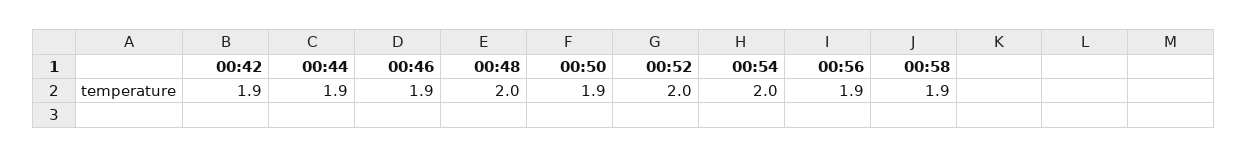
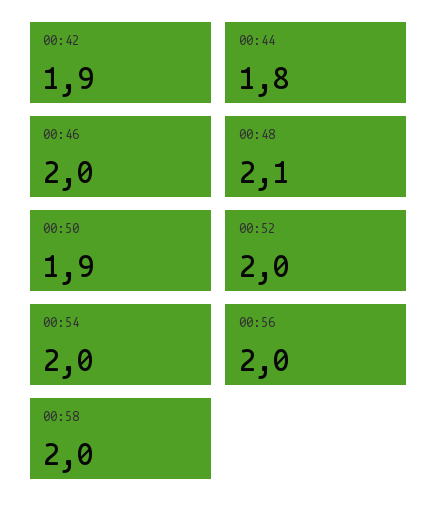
  {
    "00:42": 1.9,
-   "00:44": 1.9,
+   "00:44": 1.8,
-   "00:46": 1.9,
+   "00:46": 2,
-   "00:48": 2,
+   "00:48": 2.1,
    "00:50": 1.9,
    "00:52": 2,
    "00:54": 2,
-   "00:56": 1.9,
+   "00:56": 2,
-   "00:58": 1.9
+   "00:58": 2
  }

